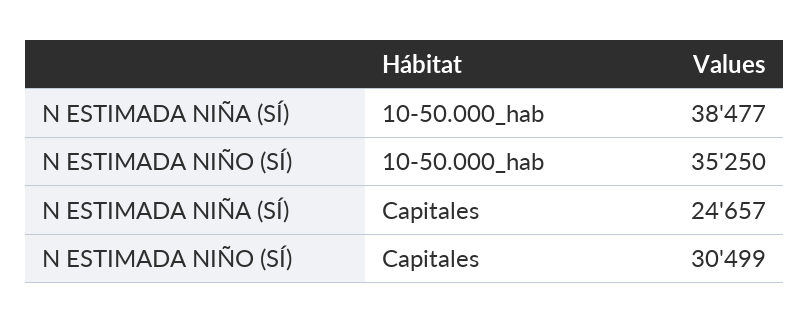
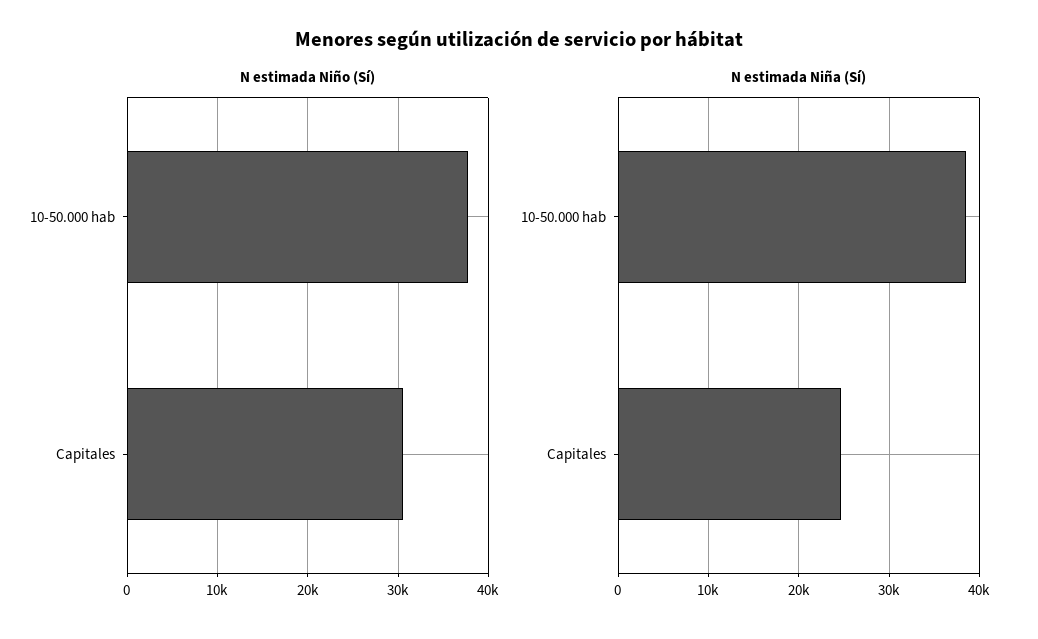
  {
    "N ESTIMADA NIÑA (SÍ)": {
      "10-50.000_hab": 38477,
      "Capitales": 24657
    },
    "N ESTIMADA NIÑO (SÍ)": {
-     "10-50.000_hab": 35250,
+     "10-50.000_hab": 38000,
      "Capitales": 30499
    }
  }

